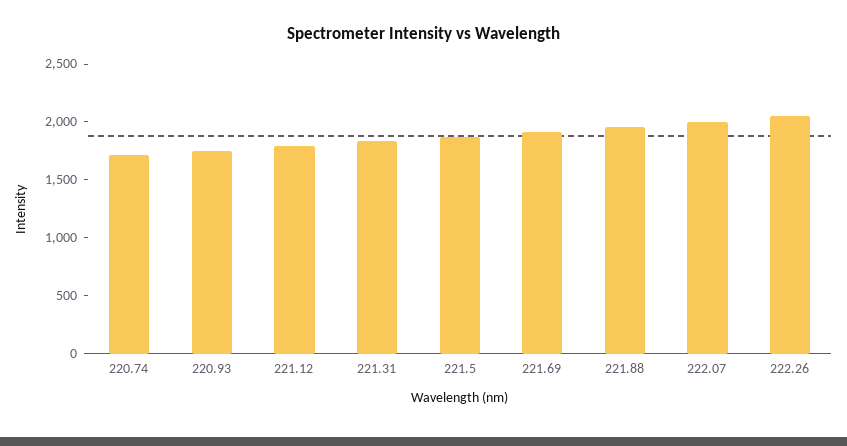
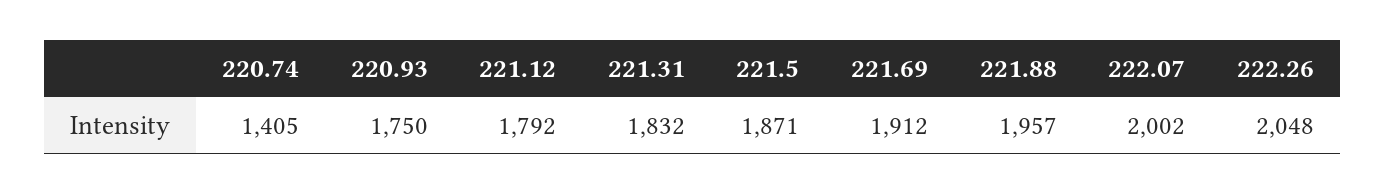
  {
-   "220.74": 1700,
+   "220.74": 1405,
    "220.93": 1750,
    "221.12": 1792,
    "221.31": 1832,
    "221.5": 1871,
    "221.69": 1912,
    "221.88": 1957,
    "222.07": 2002,
    "222.26": 2048
  }

